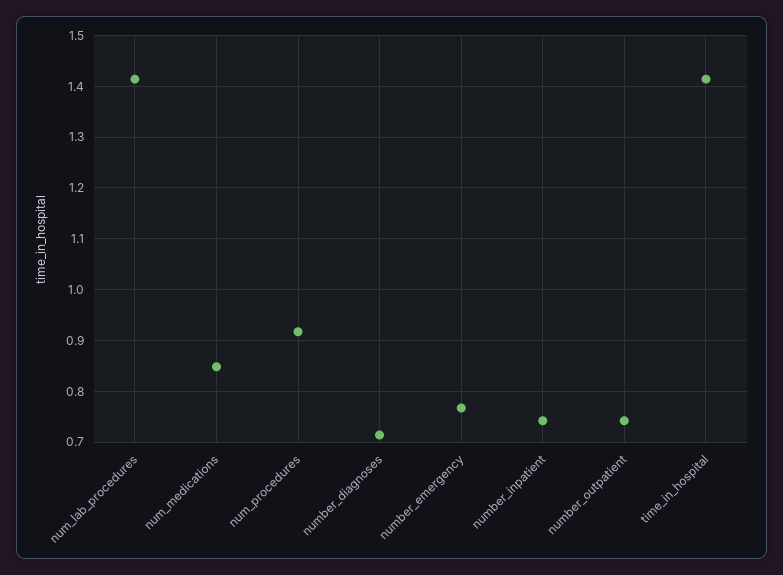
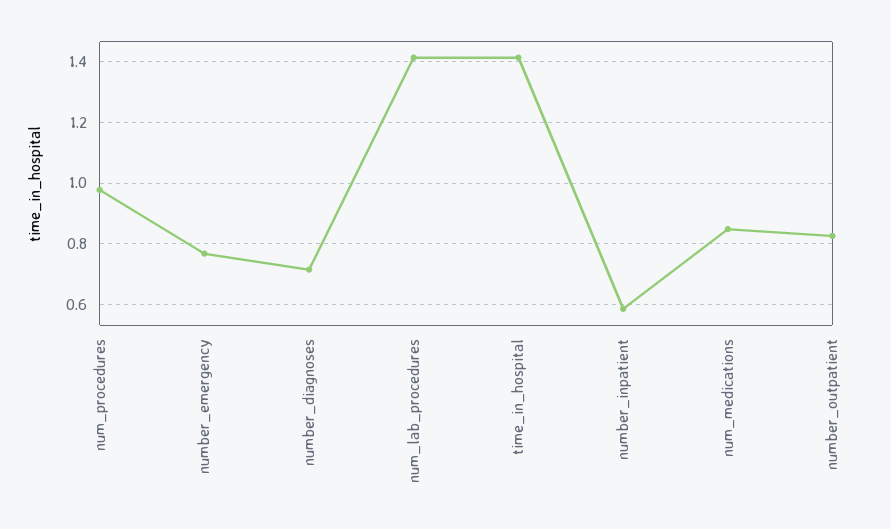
  {
    "num_lab_procedures": 1.42,
    "num_medications": 0.84,
-   "num_procedures": 0.92,
+   "num_procedures": 0.98,
    "number_diagnoses": 0.72,
    "number_emergency": 0.76,
-   "number_inpatient": 0.74,
+   "number_inpatient": 0.58,
-   "number_outpatient": 0.74,
+   "number_outpatient": 0.82,
    "time_in_hospital": 1.42
  }

